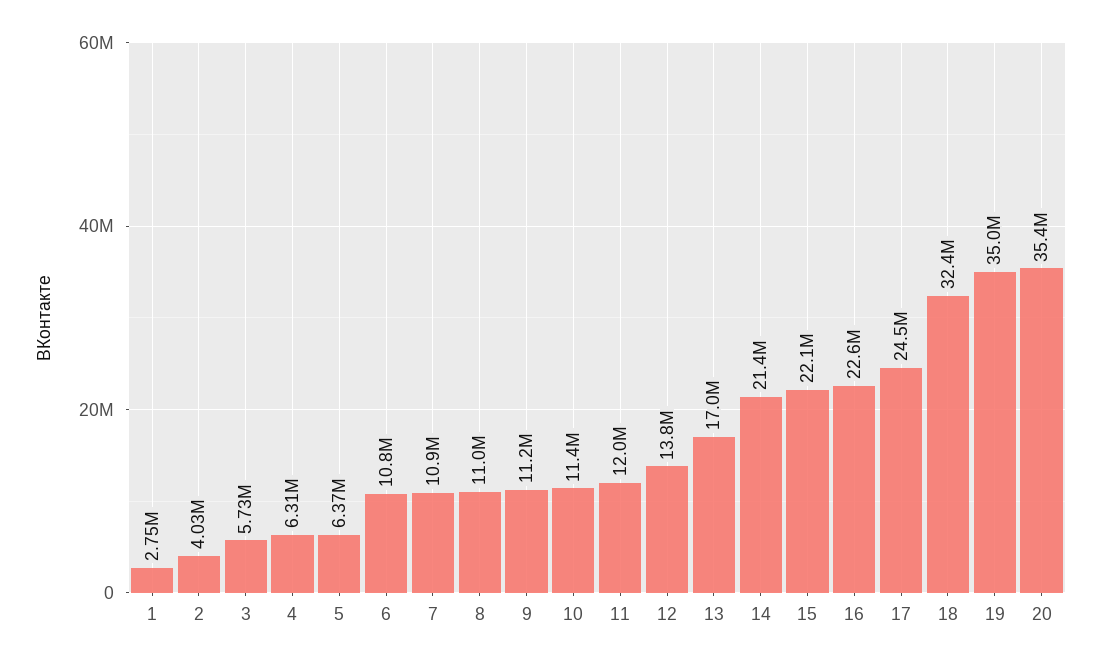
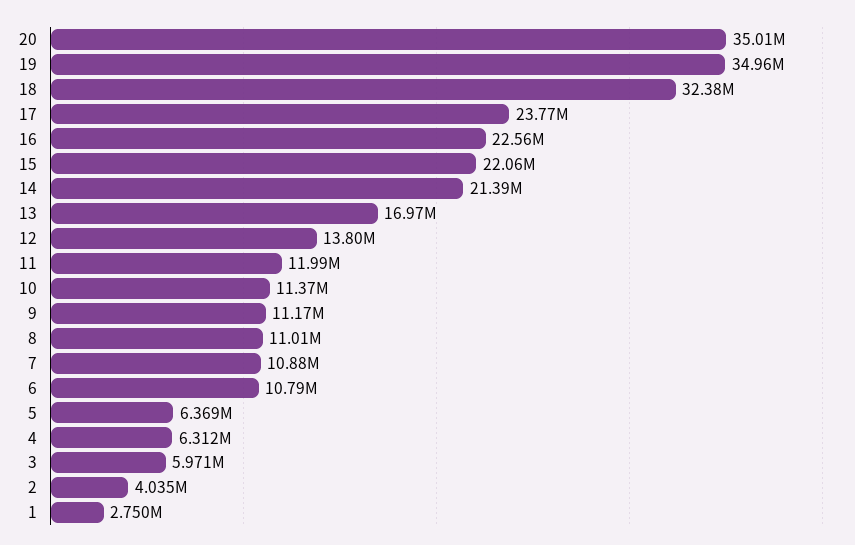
  {
    "1": 2750000,
    "2": 4035000,
-   "3": 5730000,
+   "3": 5971000,
    "4": 6312000,
    "5": 6369000,
    "6": 10790000,
    "7": 10880000,
    "8": 11010000,
    "9": 11170000,
    "10": 11370000,
    "11": 11990000,
    "12": 13800000,
    "13": 16970000,
    "14": 21390000,
    "15": 22060000,
    "16": 22560000,
-   "17": 24500000,
+   "17": 23770000,
    "18": 32380000,
    "19": 34960000,
-   "20": 35400000
+   "20": 35010000
  }

